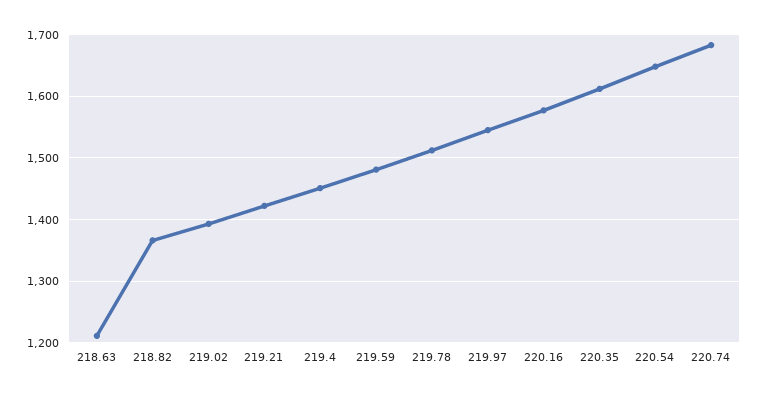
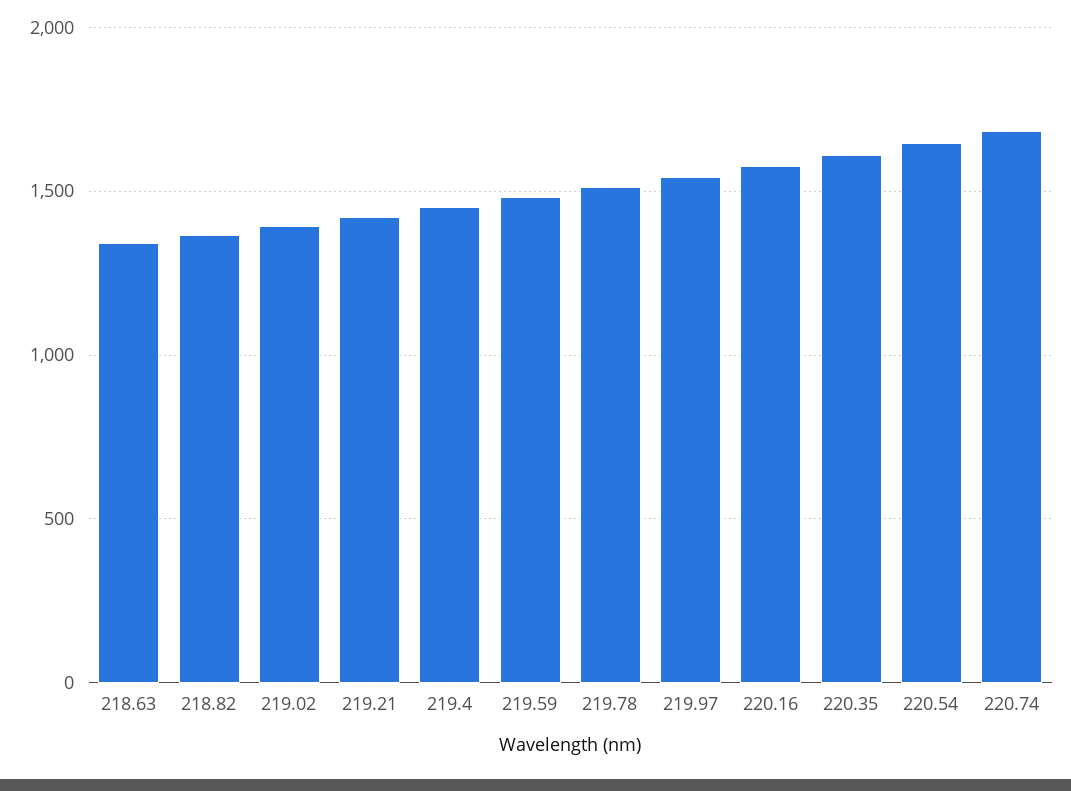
  {
-   "218.63": 1210,
+   "218.63": 1350,
    "218.82": 1370,
    "219.02": 1390,
    "219.21": 1420,
    "219.4": 1450,
    "219.59": 1480,
    "219.78": 1510,
    "219.97": 1550,
    "220.16": 1580,
    "220.35": 1610,
    "220.54": 1650,
    "220.74": 1680
  }

